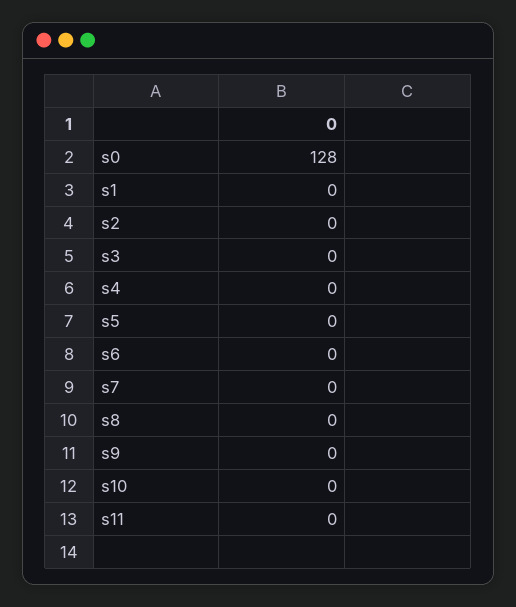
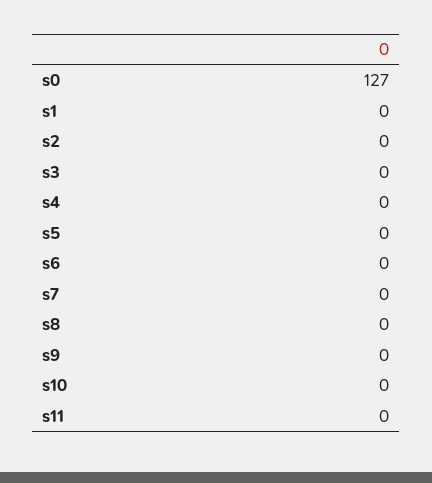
  {
-   "s0": 128,
+   "s0": 127,
    "s1": 0,
    "s2": 0,
    "s3": 0,
    "s4": 0,
    "s5": 0,
    "s6": 0,
    "s7": 0,
    "s8": 0,
    "s9": 0,
    "s10": 0,
    "s11": 0
  }

